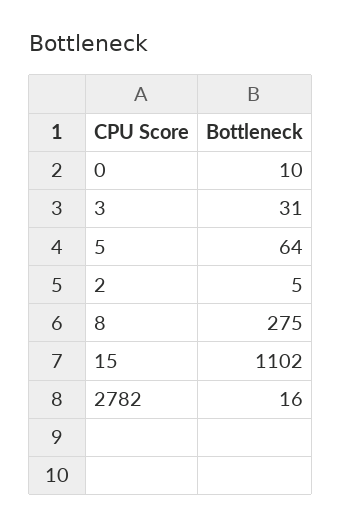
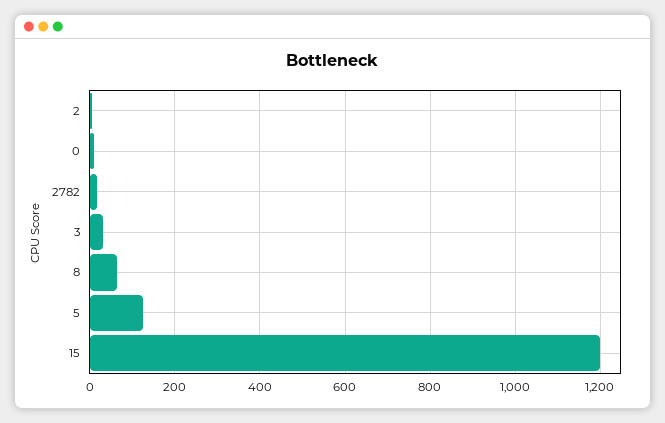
  {
    "0": 10,
    "3": 31,
-   "5": 64,
+   "5": 120,
    "2": 5,
-   "8": 275,
+   "8": 60,
-   "15": 1102,
+   "15": 1200,
    "2782": 16
  }

